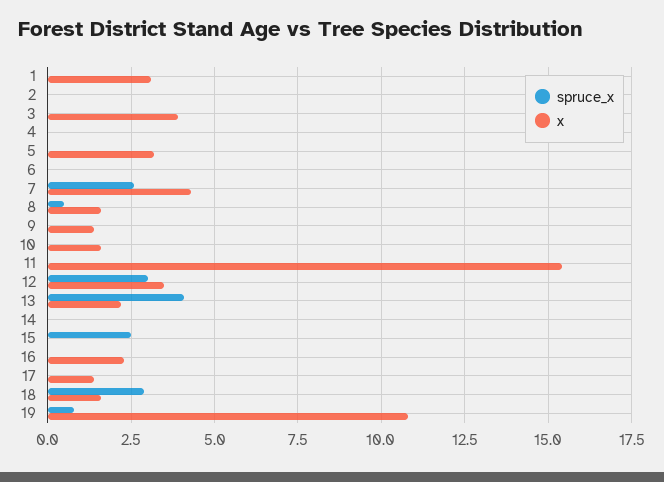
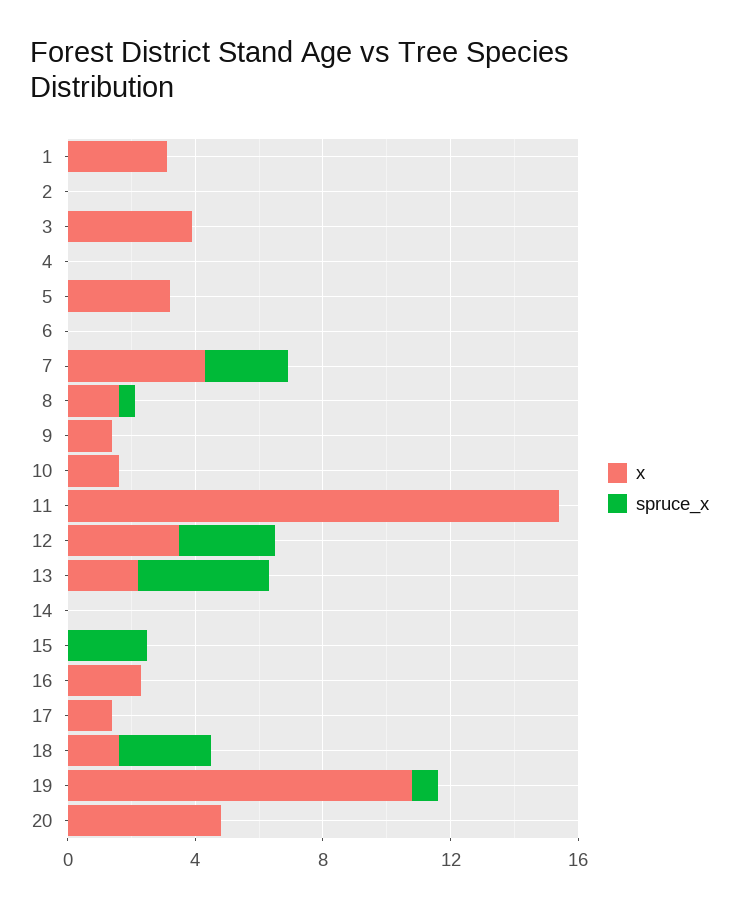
  {
    "spruce_x": {
      "1": 0,
      "2": 0,
      "3": 0,
      "4": 0,
      "5": 0,
      "6": 0,
      "7": 2.5,
      "8": 0.5,
      "9": 0,
      "10": 0,
      "11": 0,
      "12": 3,
      "13": 4,
      "14": 0,
      "15": 2.5,
      "16": 0,
      "17": 0,
      "18": 3,
-     "19": 1
+     "19": 1,
+     "20": 0
    },
    "x": {
      "1": 3,
      "2": 0,
      "3": 4,
      "4": 0,
      "5": 3,
      "6": 0,
      "7": 4.5,
      "8": 1.5,
      "9": 1.5,
      "10": 1.5,
      "11": 15.5,
      "12": 3.5,
      "13": 2,
      "14": 0,
      "15": 0,
      "16": 2.5,
      "17": 1.5,
      "18": 1.5,
-     "19": 11
+     "19": 11,
+     "20": 5
    }
  }

